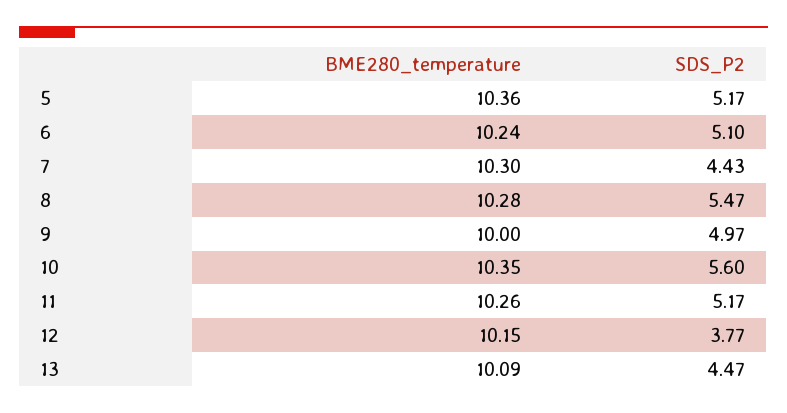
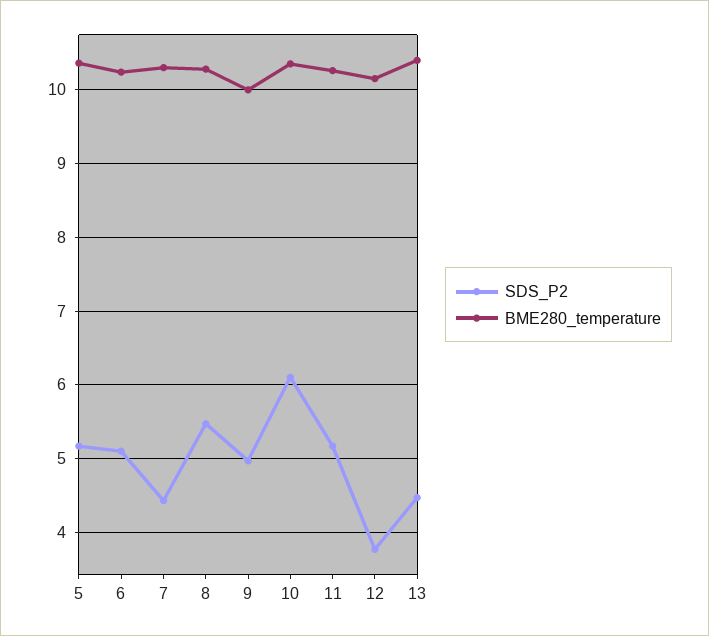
  {
    "BME280_temperature": {
      "5": 10.36,
      "6": 10.24,
      "7": 10.3,
      "8": 10.28,
      "9": 10,
      "10": 10.35,
      "11": 10.26,
      "12": 10.15,
-     "13": 10.09
+     "13": 10.4
    },
    "SDS_P2": {
      "5": 5.17,
      "6": 5.1,
      "7": 4.43,
      "8": 5.47,
      "9": 4.97,
-     "10": 5.6,
+     "10": 6.1,
      "11": 5.17,
      "12": 3.77,
      "13": 4.47
    }
  }

